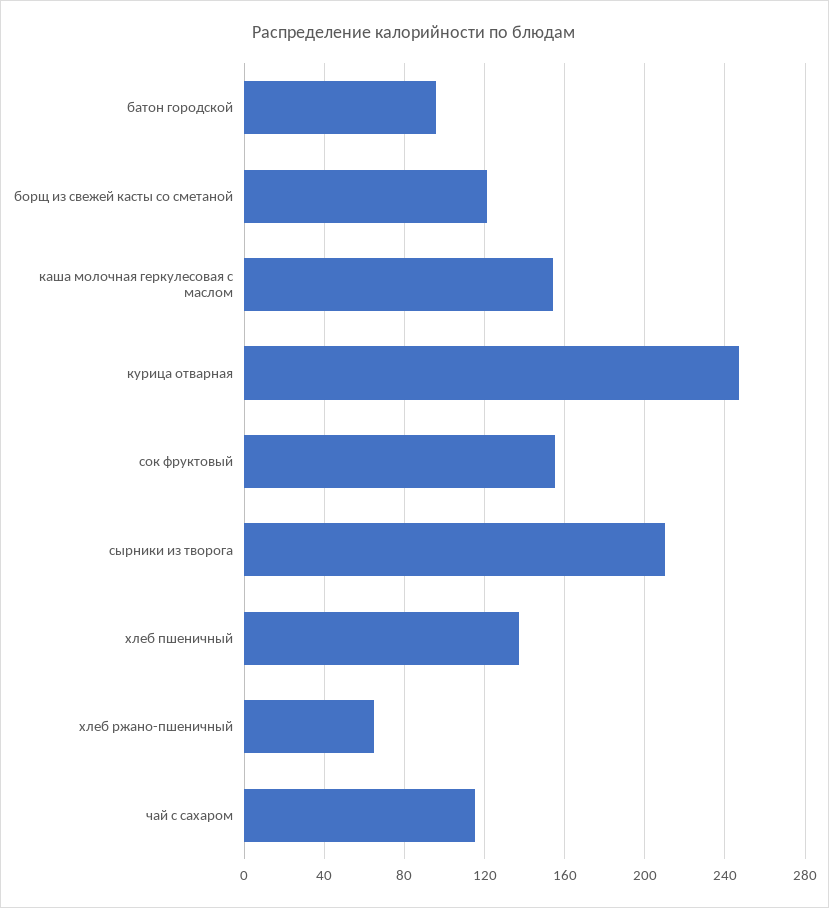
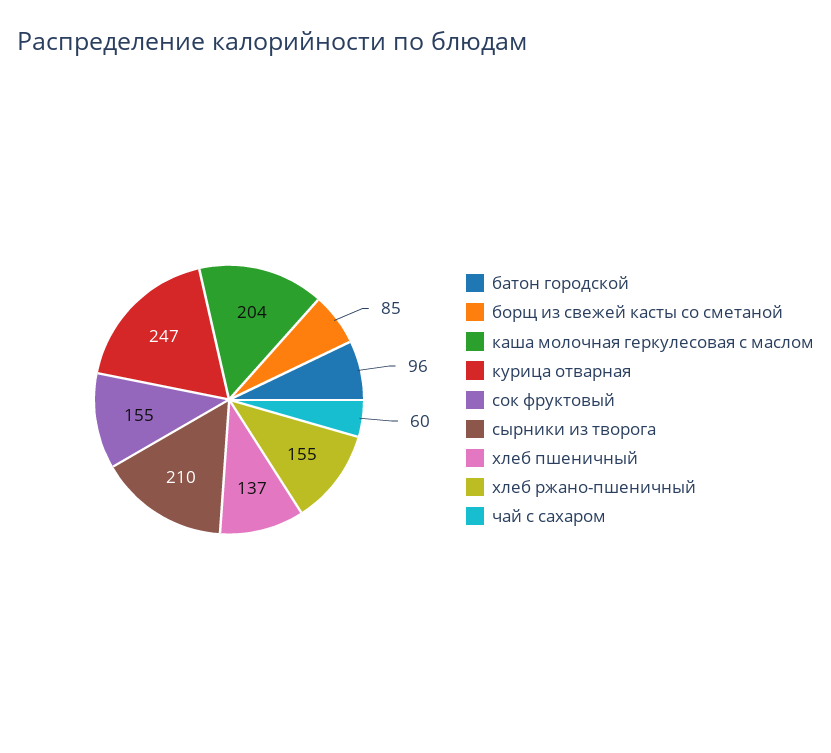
  {
    "батон городской": 96,
-   "борщ из свежей касты со сметаной": 120,
+   "борщ из свежей касты со сметаной": 85,
-   "каша молочная геркулесовая с маслом": 155,
+   "каша молочная геркулесовая с маслом": 204,
    "курица отварная": 247,
    "сок фруктовый": 155,
    "сырники из творога": 210,
    "хлеб пшеничный": 137,
-   "хлеб ржано-пшеничный": 65,
+   "хлеб ржано-пшеничный": 155,
-   "чай с сахаром": 115
+   "чай с сахаром": 60
  }

